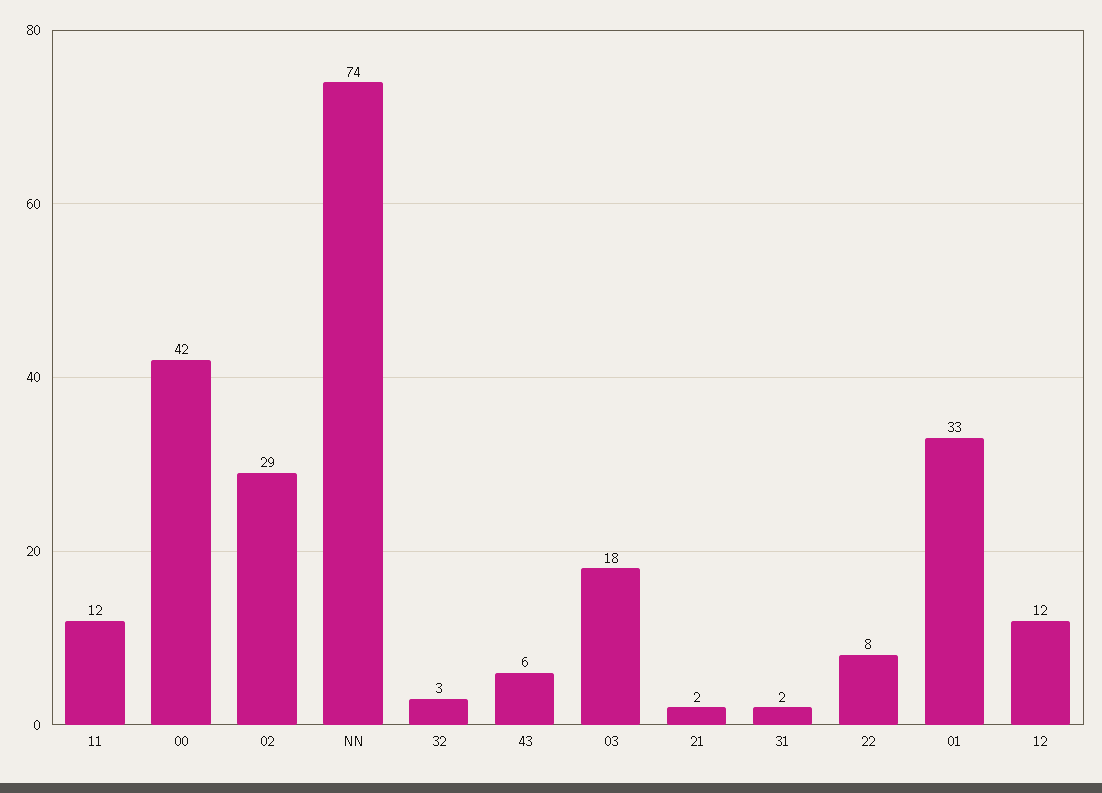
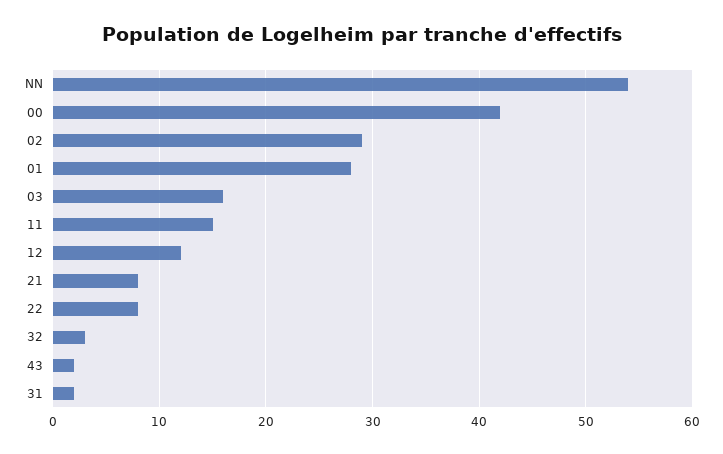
  {
-   "11": 12,
+   "11": 15,
    "00": 42,
    "02": 29,
-   "NN": 74,
+   "NN": 54,
    "32": 3,
-   "43": 6,
+   "43": 2,
-   "03": 18,
+   "03": 16,
-   "21": 2,
+   "21": 8,
    "31": 2,
    "22": 8,
-   "01": 33,
+   "01": 28,
    "12": 12
  }

